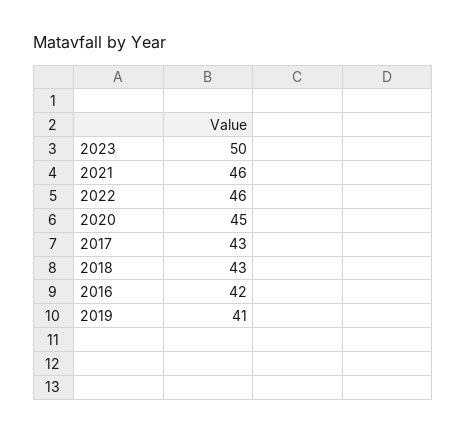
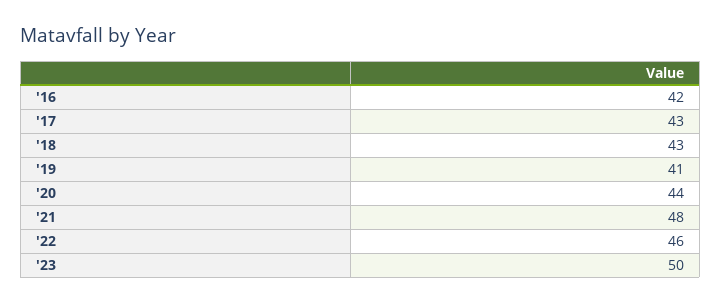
  {
    "2023": 50,
-   "2021": 46,
+   "2021": 48,
    "2022": 46,
-   "2020": 45,
+   "2020": 44,
    "2017": 43,
    "2018": 43,
    "2016": 42,
    "2019": 41
  }

